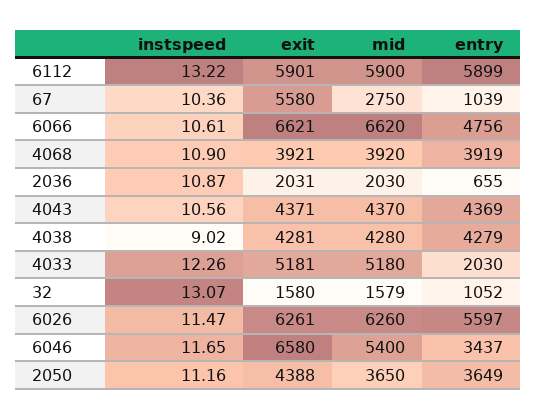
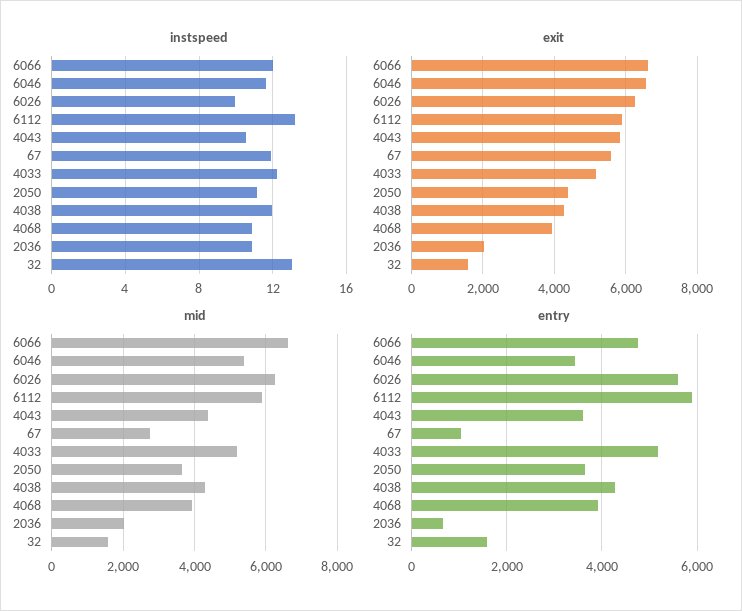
  {
    "instspeed": {
      "6112": 13.22,
-     "67": 10.36,
+     "67": 12,
-     "6066": 10.61,
+     "6066": 12,
      "4068": 10.9,
      "2036": 10.87,
      "4043": 10.56,
-     "4038": 9.02,
+     "4038": 12,
      "4033": 12.26,
      "32": 13.07,
-     "6026": 11.47,
+     "6026": 10,
      "6046": 11.65,
      "2050": 11.16
    },
    "exit": {
      "6112": 5901,
      "67": 5580,
      "6066": 6621,
      "4068": 3921,
      "2036": 2031,
-     "4043": 4371,
+     "4043": 5800,
      "4038": 4281,
      "4033": 5181,
      "32": 1580,
      "6026": 6261,
      "6046": 6580,
      "2050": 4388
    },
    "mid": {
      "6112": 5900,
      "67": 2750,
      "6066": 6620,
      "4068": 3920,
      "2036": 2030,
      "4043": 4370,
      "4038": 4280,
      "4033": 5180,
      "32": 1579,
      "6026": 6260,
      "6046": 5400,
      "2050": 3650
    },
    "entry": {
      "6112": 5899,
      "67": 1039,
      "6066": 4756,
      "4068": 3919,
      "2036": 655,
-     "4043": 4369,
+     "4043": 3600,
      "4038": 4279,
-     "4033": 2030,
+     "4033": 5200,
-     "32": 1052,
+     "32": 1600,
      "6026": 5597,
      "6046": 3437,
      "2050": 3649
    }
  }

